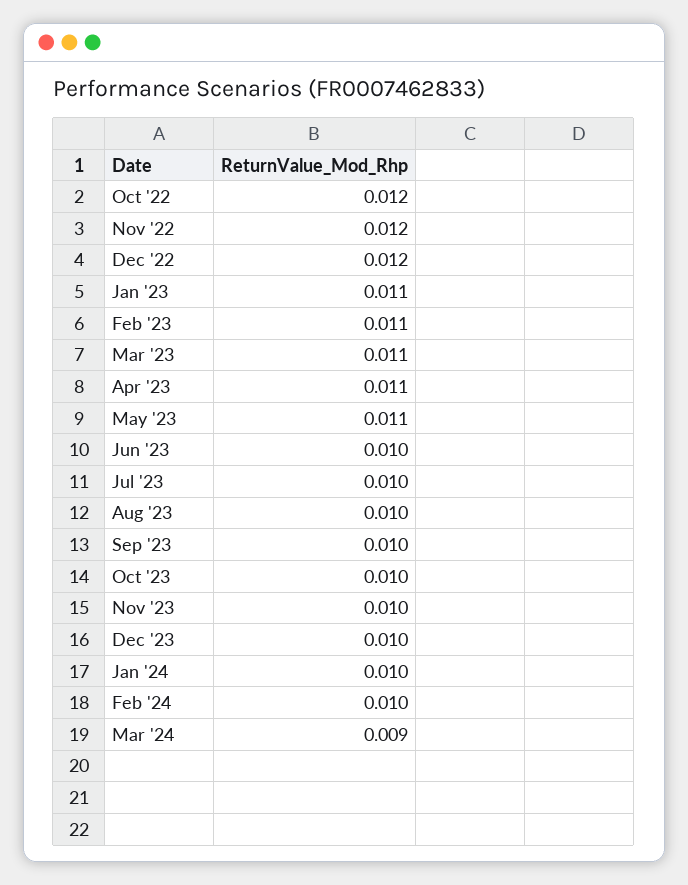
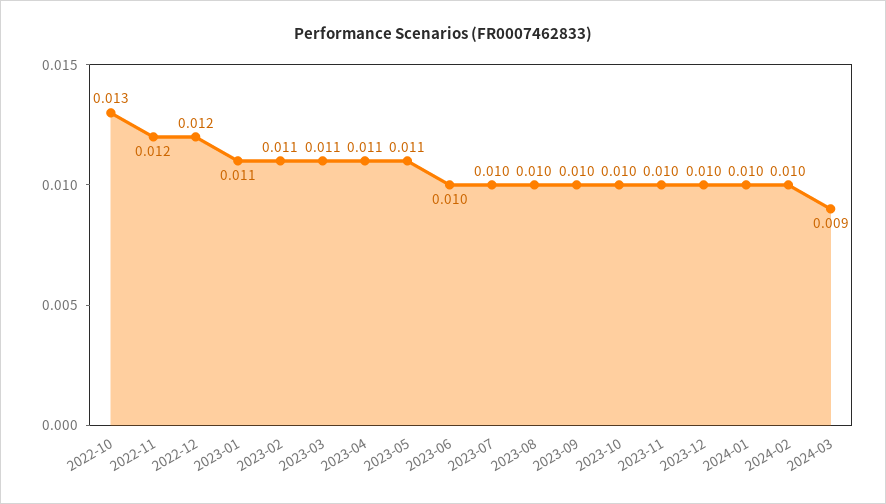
  {
-   "Oct '22": 0.012,
+   "Oct '22": 0.013,
    "Nov '22": 0.012,
    "Dec '22": 0.012,
    "Jan '23": 0.011,
    "Feb '23": 0.011,
    "Mar '23": 0.011,
    "Apr '23": 0.011,
    "May '23": 0.011,
    "Jun '23": 0.01,
    "Jul '23": 0.01,
    "Aug '23": 0.01,
    "Sep '23": 0.01,
    "Oct '23": 0.01,
    "Nov '23": 0.01,
    "Dec '23": 0.01,
    "Jan '24": 0.01,
    "Feb '24": 0.01,
    "Mar '24": 0.009
  }

